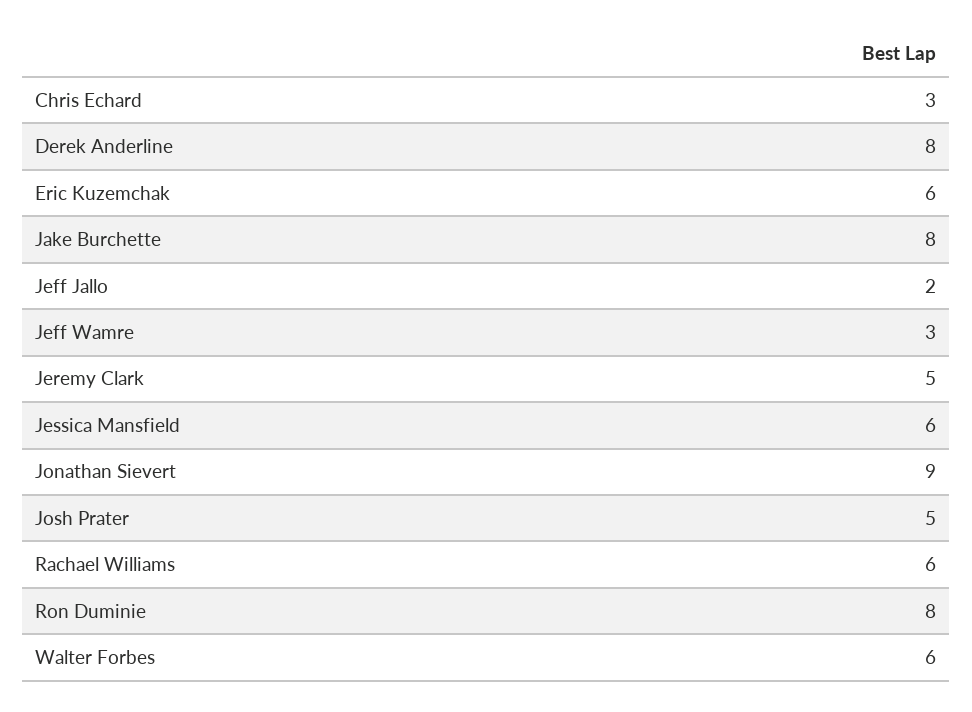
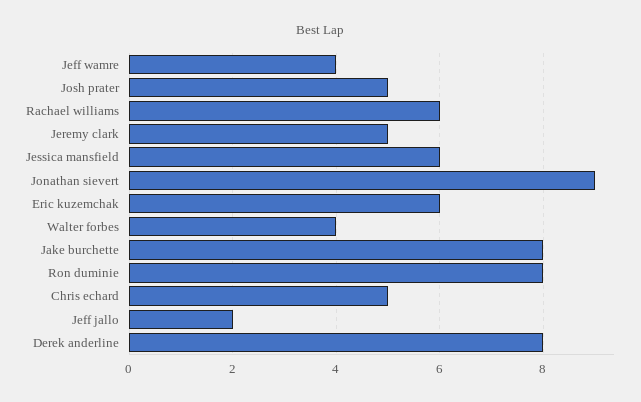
  {
-   "Chris Echard": 3,
+   "Chris Echard": 5,
    "Derek Anderline": 8,
    "Eric Kuzemchak": 6,
    "Jake Burchette": 8,
    "Jeff Jallo": 2,
-   "Jeff Wamre": 3,
+   "Jeff Wamre": 4,
    "Jeremy Clark": 5,
    "Jessica Mansfield": 6,
    "Jonathan Sievert": 9,
    "Josh Prater": 5,
    "Rachael Williams": 6,
    "Ron Duminie": 8,
-   "Walter Forbes": 6
+   "Walter Forbes": 4
  }

